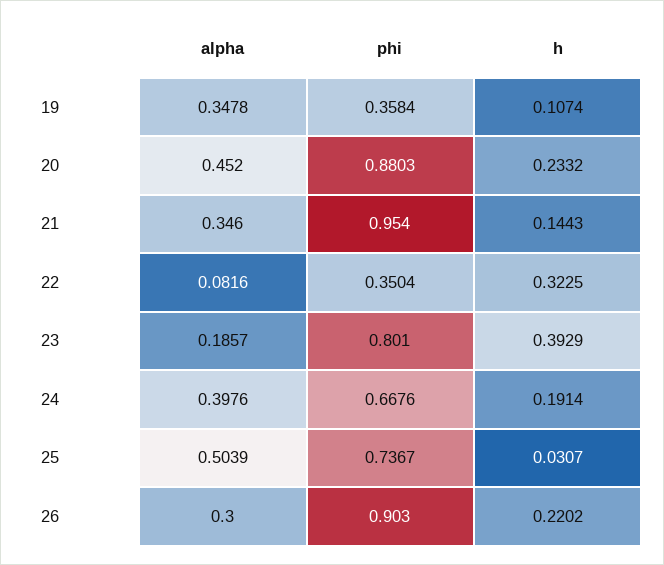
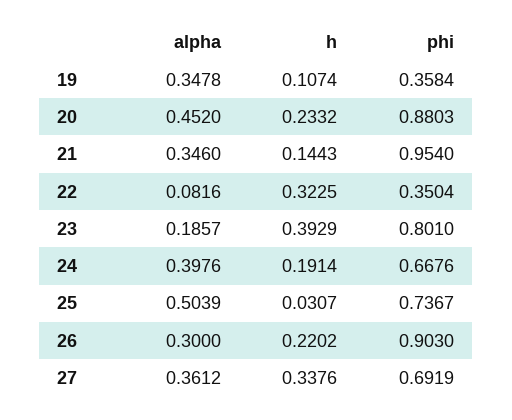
  {
    "alpha": {
      "19": 0.3478,
      "20": 0.452,
      "21": 0.346,
      "22": 0.0816,
      "23": 0.1857,
      "24": 0.3976,
      "25": 0.5039,
-     "26": 0.3
+     "26": 0.3,
+     "27": 0.3612
    },
    "phi": {
      "19": 0.3584,
      "20": 0.8803,
      "21": 0.954,
      "22": 0.3504,
      "23": 0.801,
      "24": 0.6676,
      "25": 0.7367,
-     "26": 0.903
+     "26": 0.903,
+     "27": 0.6919
    },
    "h": {
      "19": 0.1074,
      "20": 0.2332,
      "21": 0.1443,
      "22": 0.3225,
      "23": 0.3929,
      "24": 0.1914,
      "25": 0.0307,
-     "26": 0.2202
+     "26": 0.2202,
+     "27": 0.3376
    }
  }

